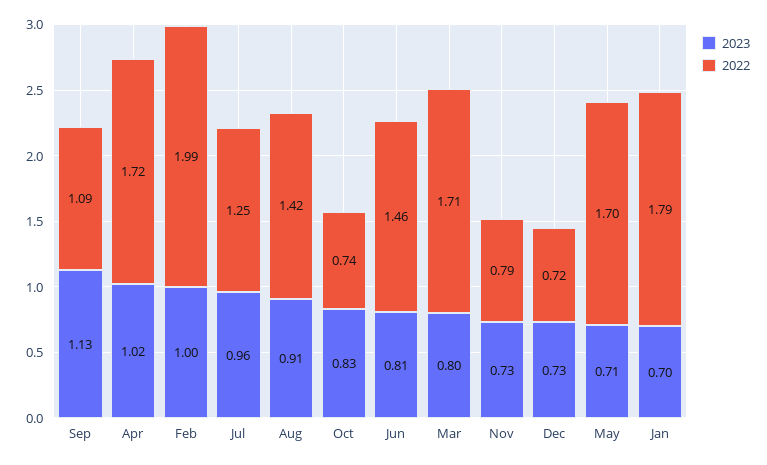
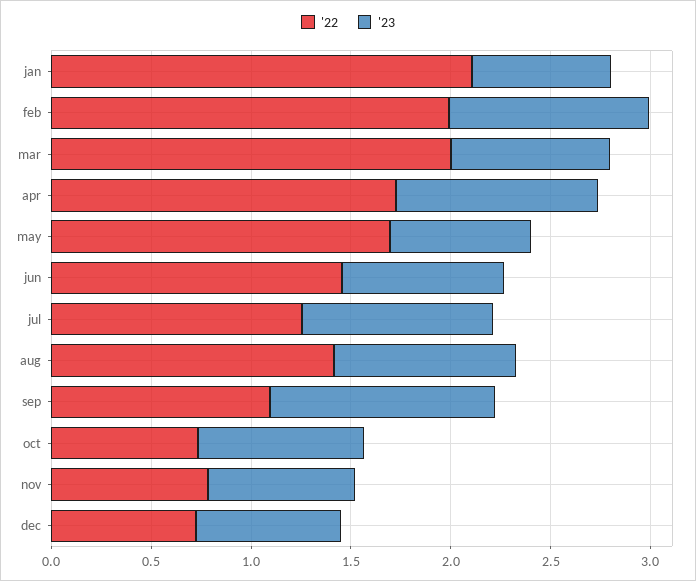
  {
    "2023": {
      "Sep": 1.13,
      "Apr": 1.02,
      "Feb": 1,
      "Jul": 0.96,
      "Aug": 0.91,
      "Oct": 0.83,
      "Jun": 0.81,
      "Mar": 0.8,
      "Nov": 0.73,
      "Dec": 0.73,
      "May": 0.71,
      "Jan": 0.7
    },
    "2022": {
      "Sep": 1.09,
      "Apr": 1.72,
      "Feb": 1.99,
      "Jul": 1.25,
      "Aug": 1.42,
      "Oct": 0.74,
      "Jun": 1.46,
-     "Mar": 1.71,
+     "Mar": 2,
      "Nov": 0.79,
      "Dec": 0.72,
      "May": 1.7,
-     "Jan": 1.79
+     "Jan": 2.1
    }
  }

